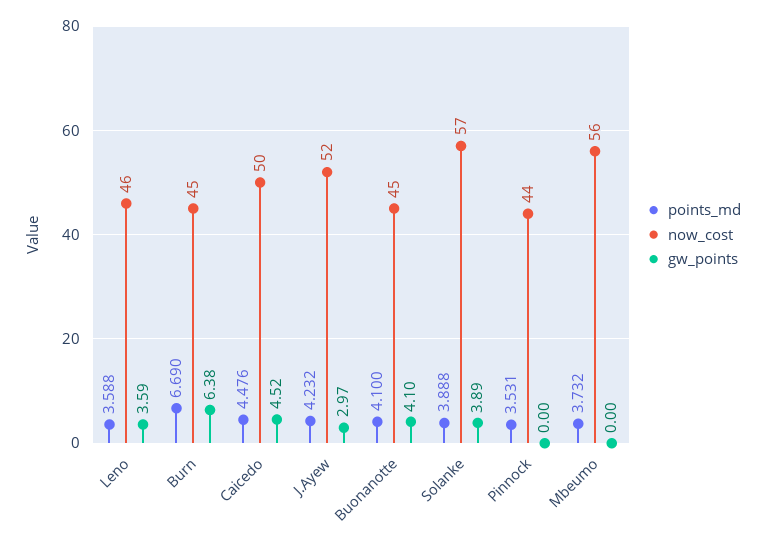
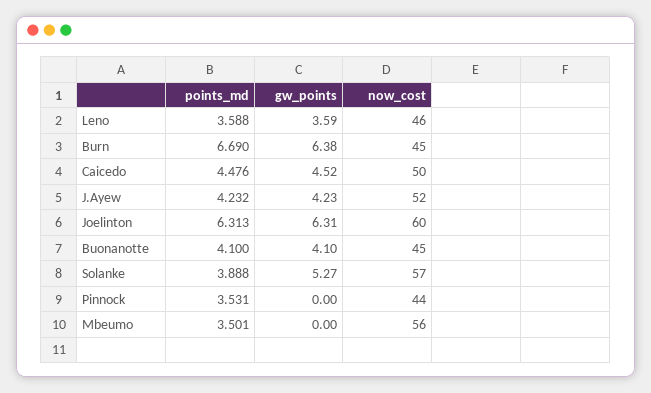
  {
    "points_md": {
      "Leno": 3.588,
      "Burn": 6.69,
      "Caicedo": 4.476,
      "J.Ayew": 4.232,
      "Buonanotte": 4.1,
      "Solanke": 3.888,
      "Pinnock": 3.531,
-     "Mbeumo": 3.732
+     "Mbeumo": 3.501,
+     "Joelinton": 6.313
    },
    "now_cost": {
      "Leno": 46,
      "Burn": 45,
      "Caicedo": 50,
      "J.Ayew": 52,
      "Buonanotte": 45,
      "Solanke": 57,
      "Pinnock": 44,
-     "Mbeumo": 56
+     "Mbeumo": 56,
+     "Joelinton": 60
    },
    "gw_points": {
      "Leno": 3.59,
      "Burn": 6.38,
      "Caicedo": 4.52,
-     "J.Ayew": 2.97,
+     "J.Ayew": 4.23,
      "Buonanotte": 4.1,
-     "Solanke": 3.89,
+     "Solanke": 5.27,
      "Pinnock": 0,
-     "Mbeumo": 0
+     "Mbeumo": 0,
+     "Joelinton": 6.31
    }
  }

